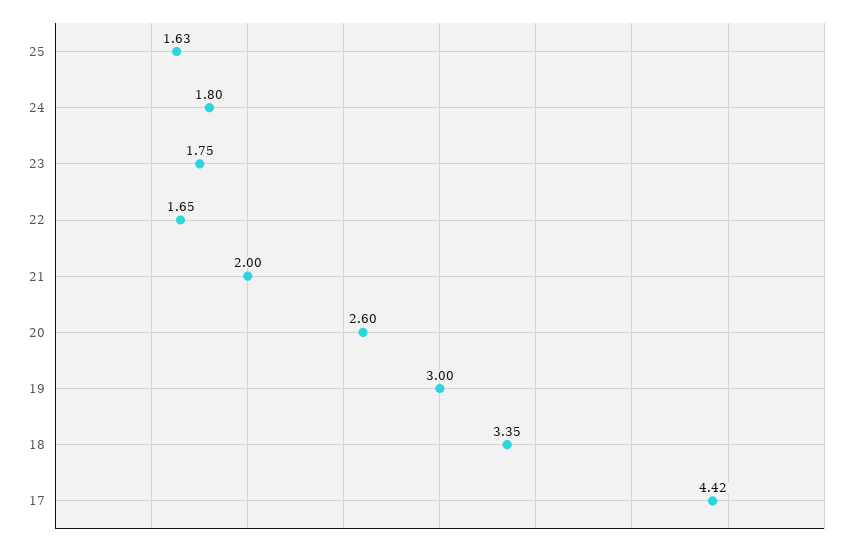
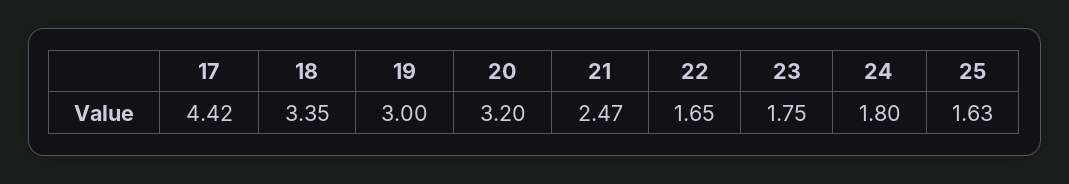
  {
    "25": 1.63,
    "24": 1.8,
    "23": 1.75,
    "22": 1.65,
-   "21": 2,
+   "21": 2.47,
-   "20": 2.6,
+   "20": 3.2,
    "19": 3,
    "18": 3.35,
    "17": 4.42
  }

